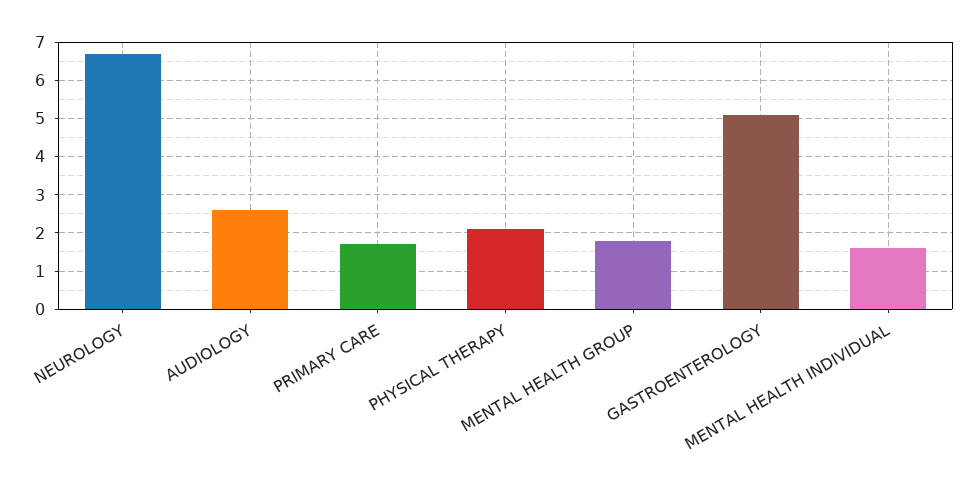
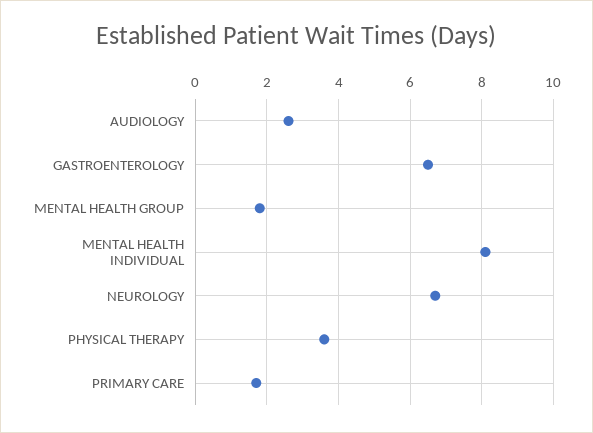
  {
    "NEUROLOGY": 6.5,
    "AUDIOLOGY": 2.5,
    "PRIMARY CARE": 1.5,
-   "PHYSICAL THERAPY": 2,
+   "PHYSICAL THERAPY": 3.5,
    "MENTAL HEALTH GROUP": 2,
-   "GASTROENTEROLOGY": 5,
+   "GASTROENTEROLOGY": 6.5,
-   "MENTAL HEALTH INDIVIDUAL": 1.5
+   "MENTAL HEALTH INDIVIDUAL": 8
  }

